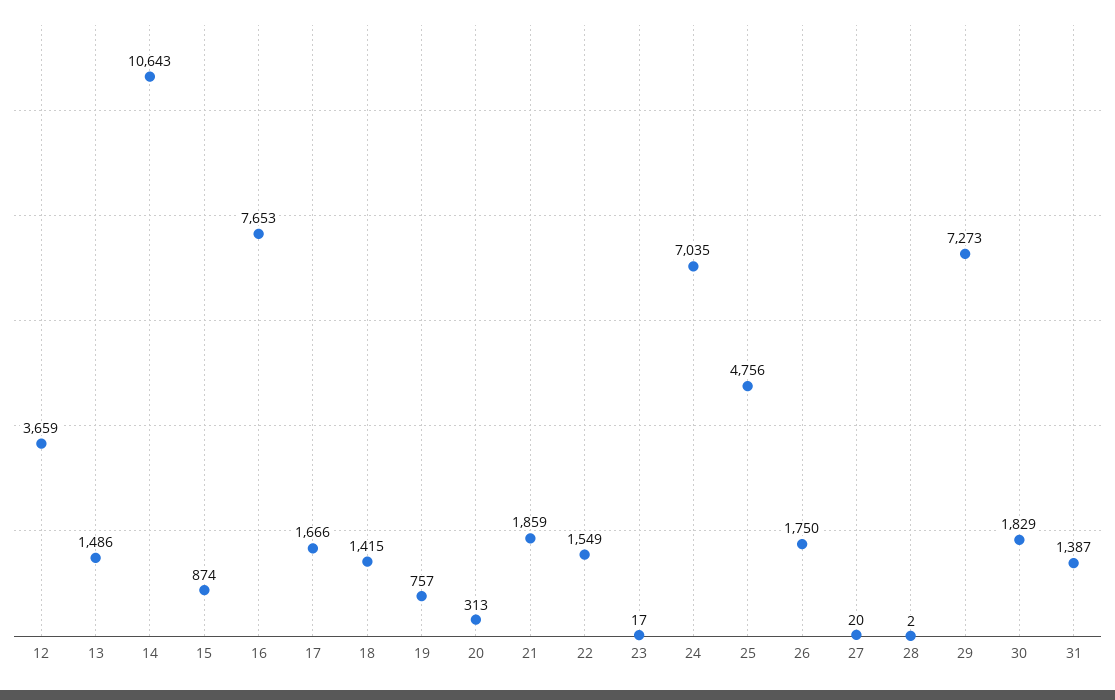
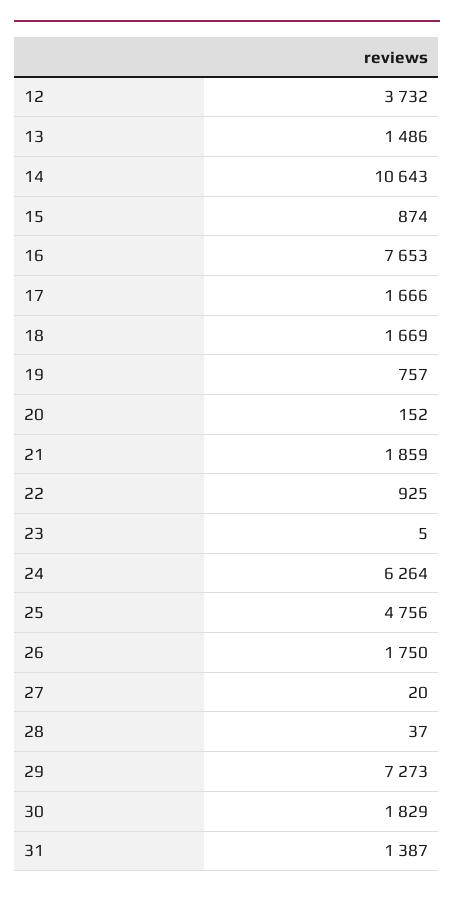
  {
-   "12": 3659,
+   "12": 3732,
    "13": 1486,
    "14": 10643,
    "15": 874,
    "16": 7653,
    "17": 1666,
-   "18": 1415,
+   "18": 1669,
    "19": 757,
-   "20": 313,
+   "20": 152,
    "21": 1859,
-   "22": 1549,
+   "22": 925,
-   "23": 17,
+   "23": 5,
-   "24": 7035,
+   "24": 6264,
    "25": 4756,
    "26": 1750,
    "27": 20,
-   "28": 2,
+   "28": 37,
    "29": 7273,
    "30": 1829,
    "31": 1387
  }

